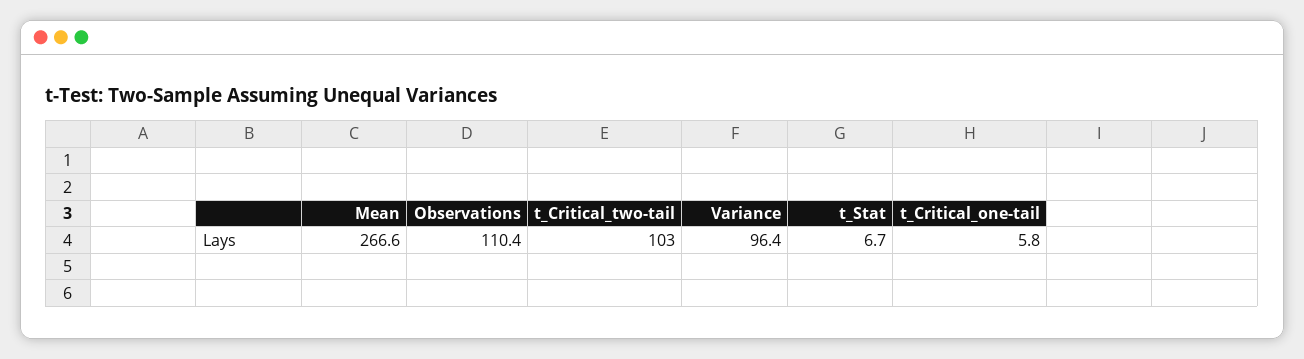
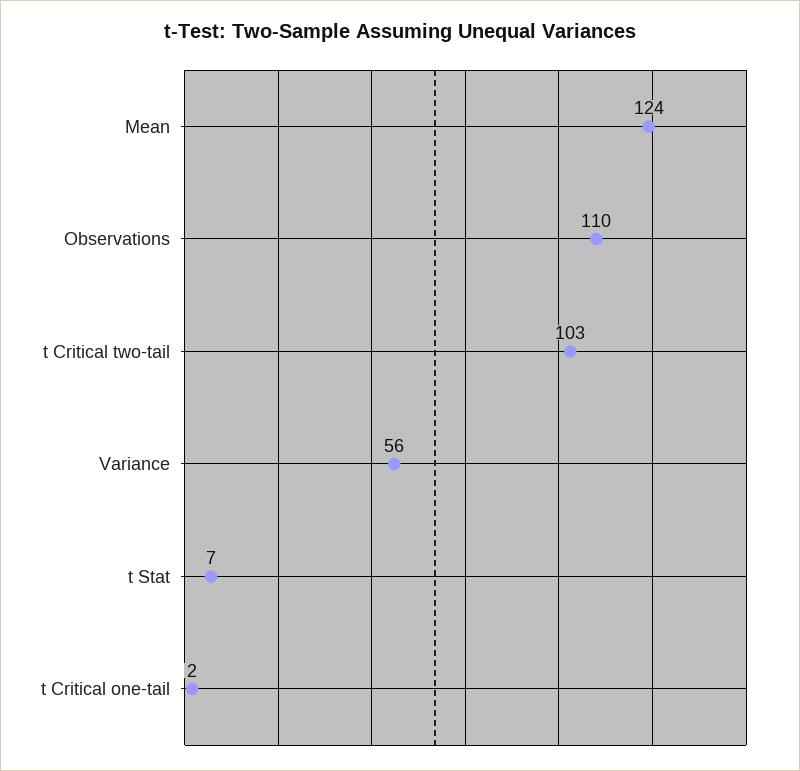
  {
-   "Mean": 266.6,
+   "Mean": 124,
    "Observations": 110.4,
    "t_Critical_two-tail": 103,
-   "Variance": 96.4,
+   "Variance": 56,
    "t_Stat": 6.7,
-   "t_Critical_one-tail": 5.8
+   "t_Critical_one-tail": 2
  }

